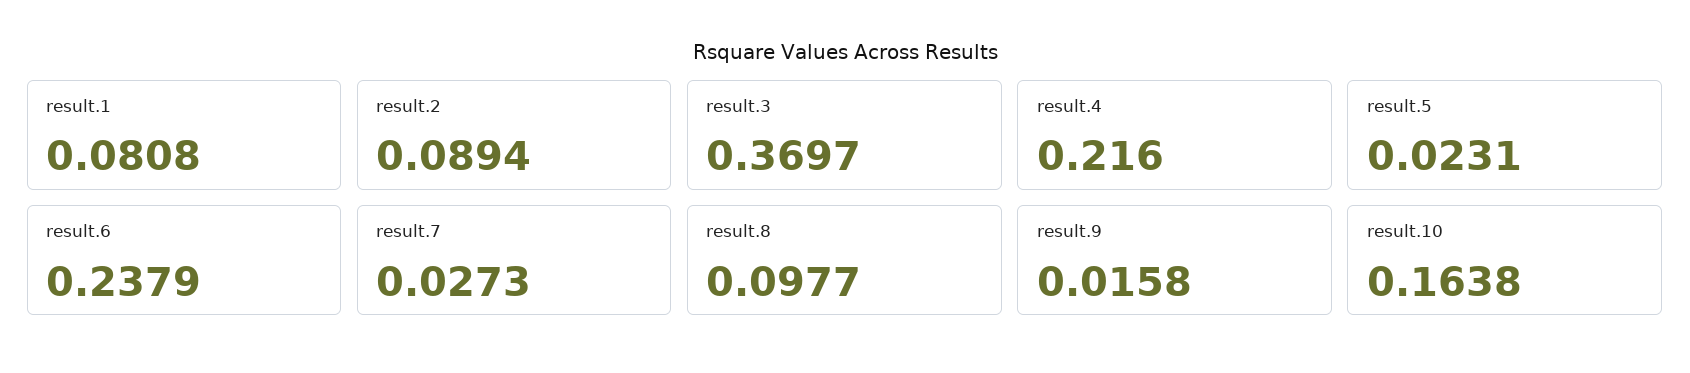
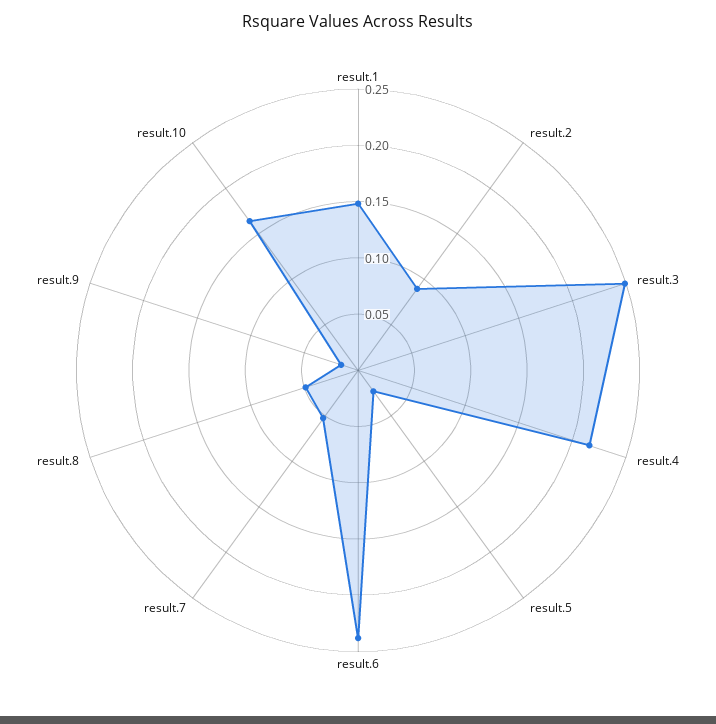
  {
-   "result.1": 0.0808,
+   "result.1": 0.15,
    "result.2": 0.0894,
-   "result.3": 0.3697,
+   "result.3": 0.25,
    "result.4": 0.216,
    "result.5": 0.0231,
    "result.6": 0.2379,
-   "result.7": 0.0273,
+   "result.7": 0.05,
-   "result.8": 0.0977,
+   "result.8": 0.05,
    "result.9": 0.0158,
    "result.10": 0.1638
  }

